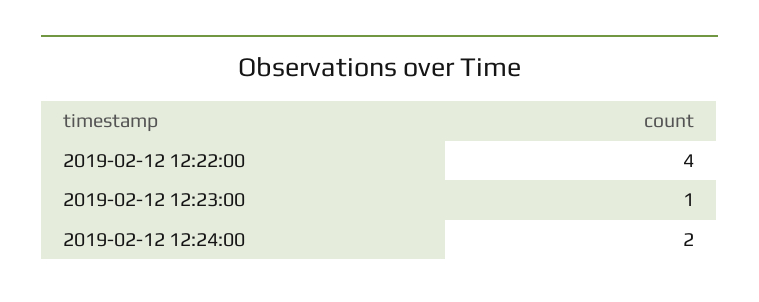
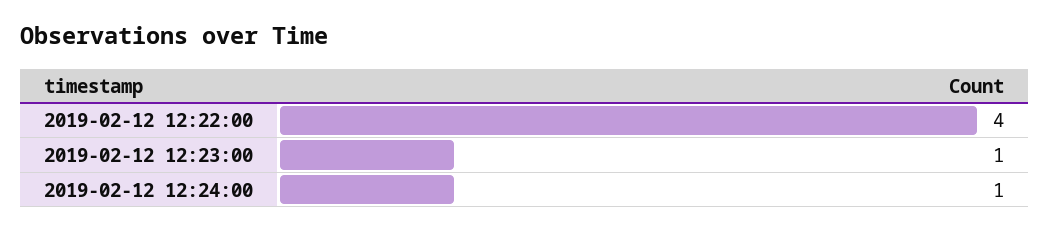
  {
    "2019-02-12 12:22:00": 4,
    "2019-02-12 12:23:00": 1,
-   "2019-02-12 12:24:00": 2
+   "2019-02-12 12:24:00": 1
  }

